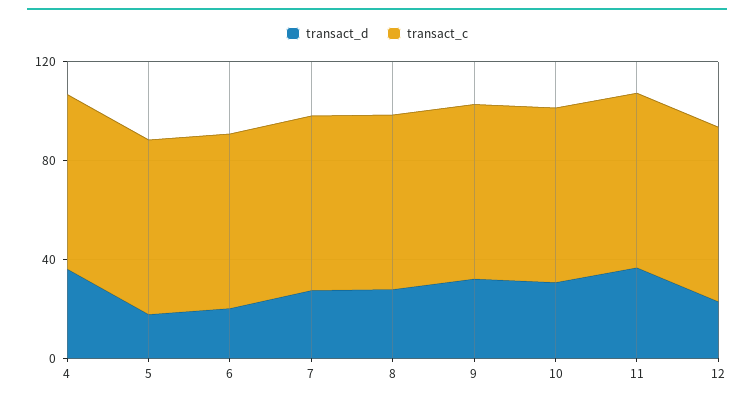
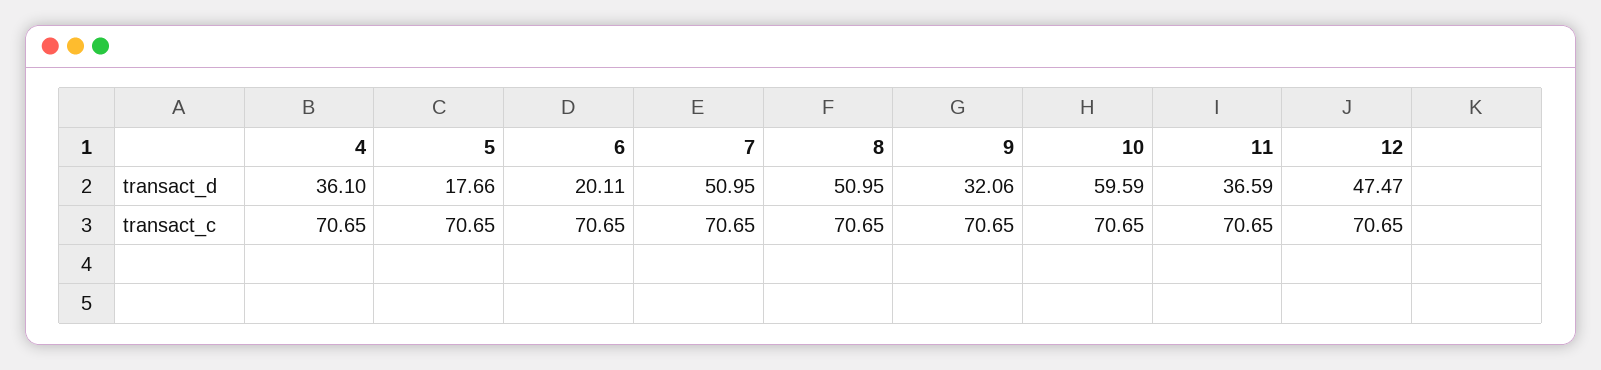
  {
    "transact_d": {
      "4": 36.1,
      "5": 17.66,
      "6": 20.11,
-     "7": 30,
+     "7": 50.95,
-     "8": 30,
+     "8": 50.95,
      "9": 32.06,
-     "10": 30,
+     "10": 59.59,
      "11": 36.59,
-     "12": 20
+     "12": 47.47
    },
    "transact_c": {
      "4": 70.65,
      "5": 70.65,
      "6": 70.65,
      "7": 70.65,
      "8": 70.65,
      "9": 70.65,
      "10": 70.65,
      "11": 70.65,
      "12": 70.65
    }
  }

